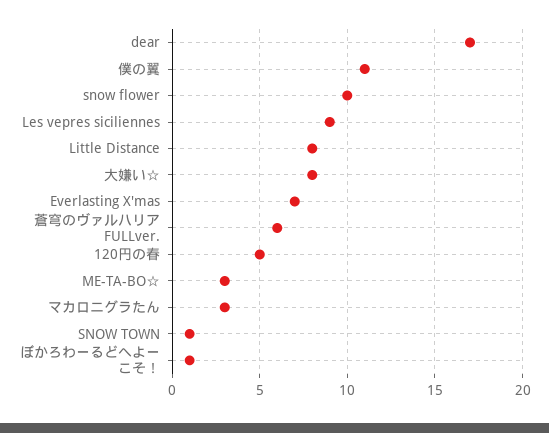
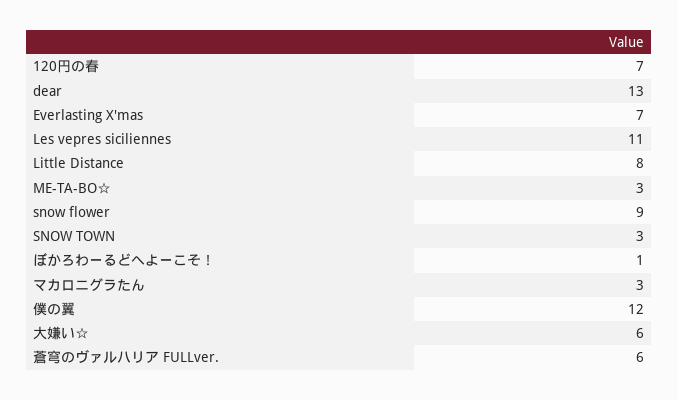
  {
-   "dear": 17,
+   "dear": 13,
-   "僕の翼": 11,
+   "僕の翼": 12,
-   "snow flower": 10,
+   "snow flower": 9,
-   "Les vepres siciliennes": 9,
+   "Les vepres siciliennes": 11,
    "Little Distance": 8,
-   "大嫌い☆": 8,
+   "大嫌い☆": 6,
    "Everlasting X'mas": 7,
    "蒼穹のヴァルハリア FULLver.": 6,
-   "120円の春": 5,
+   "120円の春": 7,
    "ME-TA-BO☆": 3,
    "マカロニグラたん": 3,
-   "SNOW TOWN": 1,
+   "SNOW TOWN": 3,
    "ぼかろわーるどへよーこそ！": 1
  }

